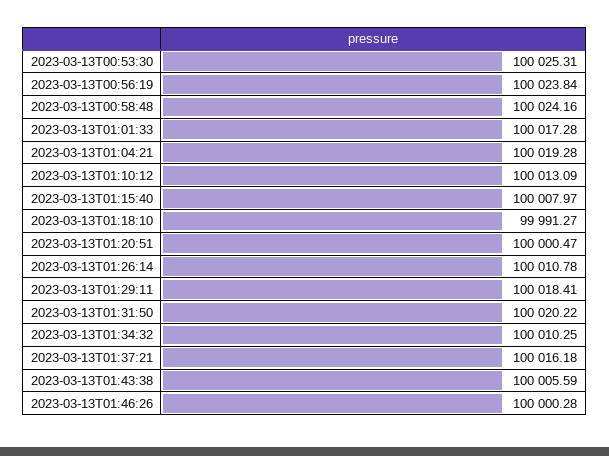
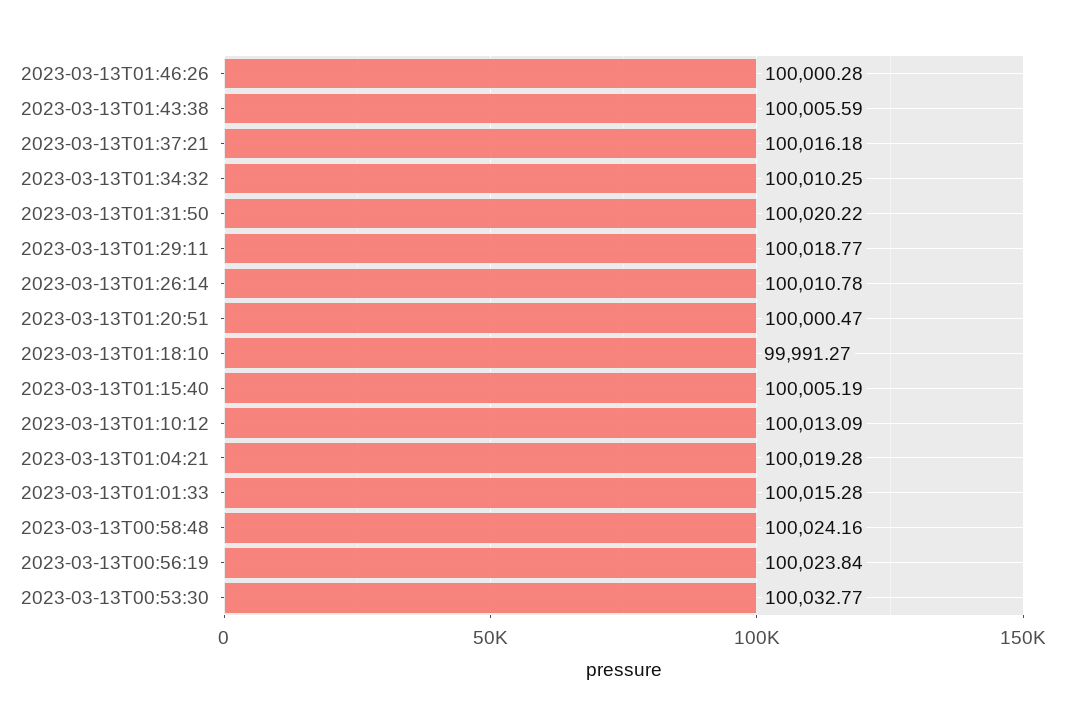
  {
-   "2023-03-13T00:53:30": 100025.31,
+   "2023-03-13T00:53:30": 100032.77,
    "2023-03-13T00:56:19": 100023.84,
    "2023-03-13T00:58:48": 100024.16,
-   "2023-03-13T01:01:33": 100017.28,
+   "2023-03-13T01:01:33": 100015.28,
    "2023-03-13T01:04:21": 100019.28,
    "2023-03-13T01:10:12": 100013.09,
-   "2023-03-13T01:15:40": 100007.97,
+   "2023-03-13T01:15:40": 100005.19,
    "2023-03-13T01:18:10": 99991.27,
    "2023-03-13T01:20:51": 100000.47,
    "2023-03-13T01:26:14": 100010.78,
-   "2023-03-13T01:29:11": 100018.41,
+   "2023-03-13T01:29:11": 100018.77,
    "2023-03-13T01:31:50": 100020.22,
    "2023-03-13T01:34:32": 100010.25,
    "2023-03-13T01:37:21": 100016.18,
    "2023-03-13T01:43:38": 100005.59,
    "2023-03-13T01:46:26": 100000.28
  }

